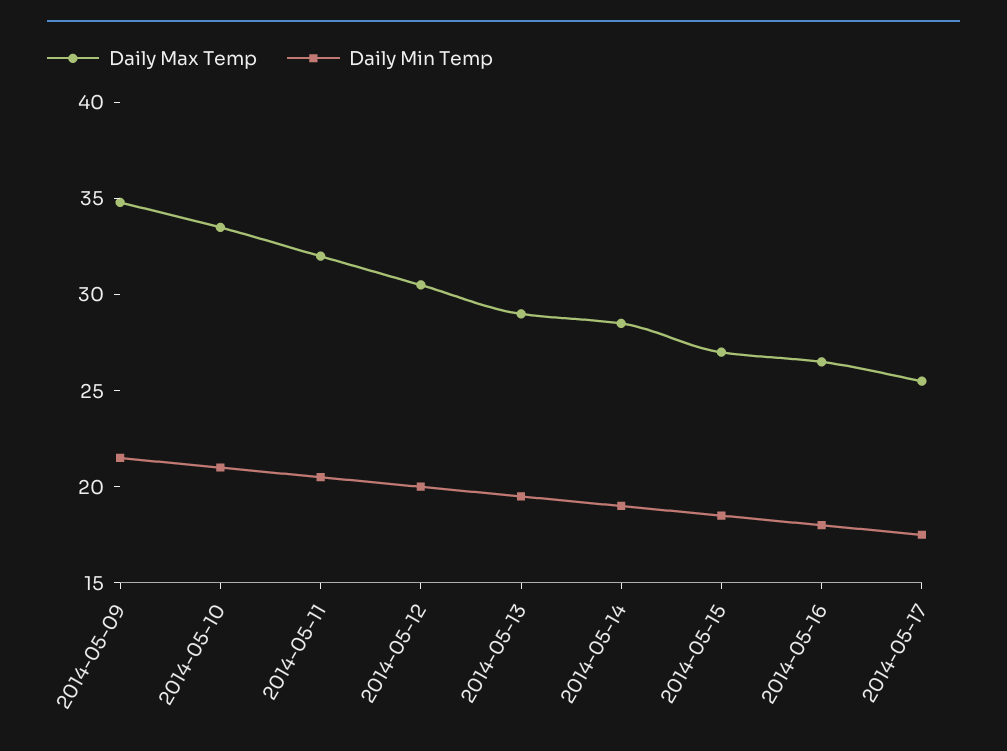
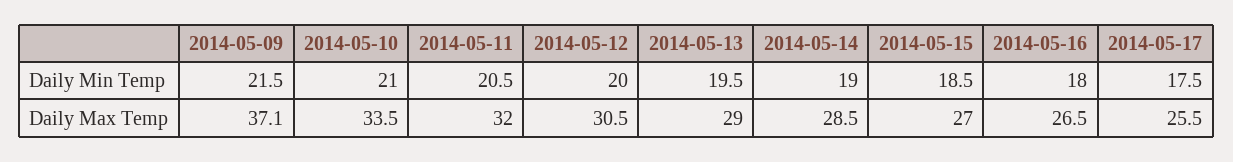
  {
    "Daily Max Temp": {
-     "2014-05-09": 35,
+     "2014-05-09": 37.1,
      "2014-05-10": 33.5,
      "2014-05-11": 32,
      "2014-05-12": 30.5,
      "2014-05-13": 29,
      "2014-05-14": 28.5,
      "2014-05-15": 27,
      "2014-05-16": 26.5,
      "2014-05-17": 25.5
    },
    "Daily Min Temp": {
      "2014-05-09": 21.5,
      "2014-05-10": 21,
      "2014-05-11": 20.5,
      "2014-05-12": 20,
      "2014-05-13": 19.5,
      "2014-05-14": 19,
      "2014-05-15": 18.5,
      "2014-05-16": 18,
      "2014-05-17": 17.5
    }
  }

